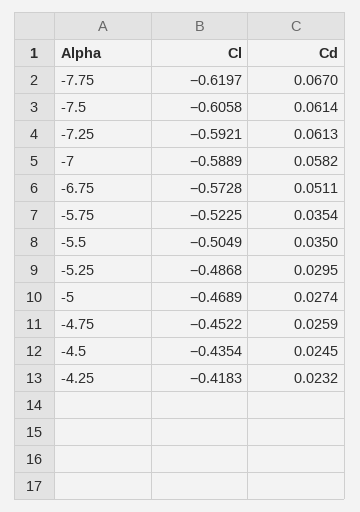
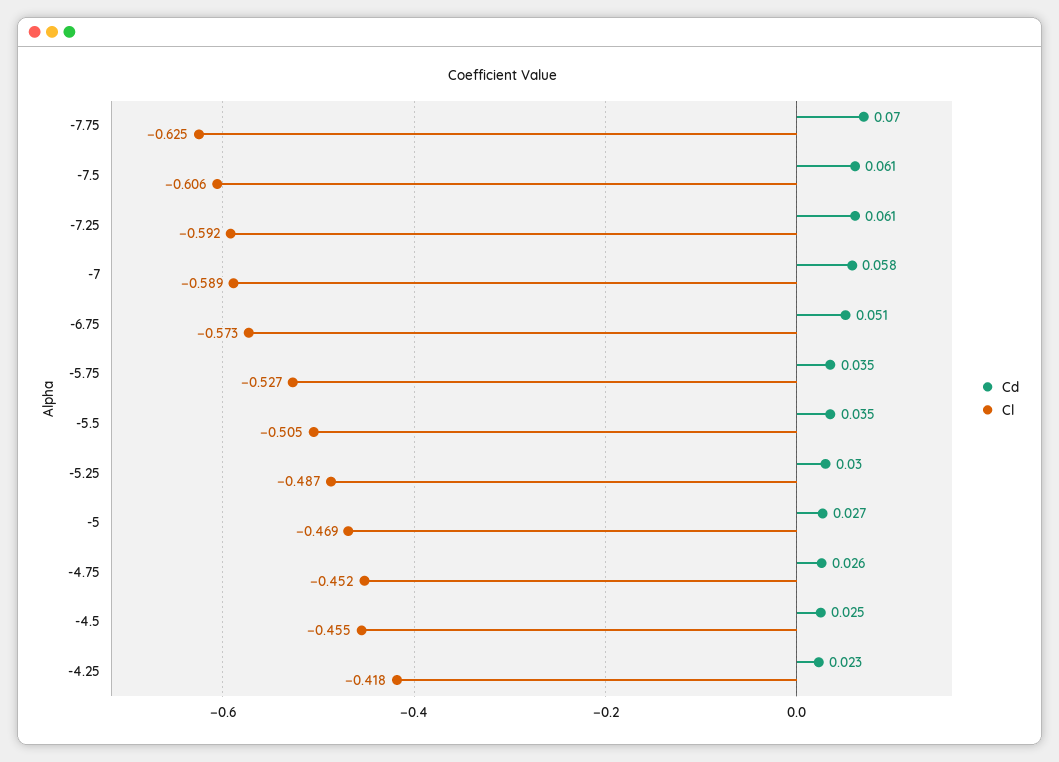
  {
    "Cl": {
-     "-7.75": -0.6197,
+     "-7.75": -0.625,
      "-7.5": -0.6058,
      "-7.25": -0.5921,
      "-7": -0.5889,
      "-6.75": -0.5728,
-     "-5.75": -0.5225,
+     "-5.75": -0.527,
      "-5.5": -0.5049,
      "-5.25": -0.4868,
      "-5": -0.4689,
      "-4.75": -0.4522,
-     "-4.5": -0.4354,
+     "-4.5": -0.455,
      "-4.25": -0.4183
    },
    "Cd": {
-     "-7.75": 0.067,
+     "-7.75": 0.07,
      "-7.5": 0.0614,
      "-7.25": 0.0613,
      "-7": 0.0582,
      "-6.75": 0.0511,
      "-5.75": 0.0354,
      "-5.5": 0.035,
      "-5.25": 0.0295,
      "-5": 0.0274,
      "-4.75": 0.0259,
      "-4.5": 0.0245,
      "-4.25": 0.0232
    }
  }

